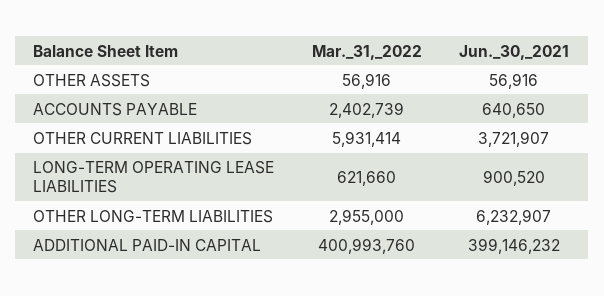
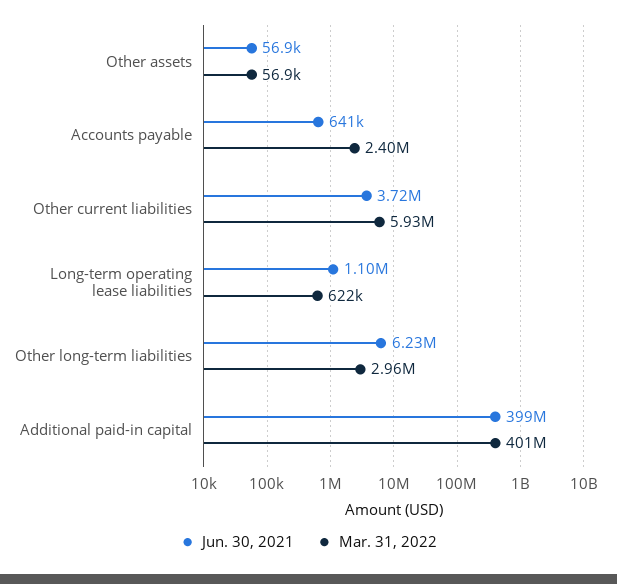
  {
    "Mar._31,_2022": {
      "OTHER ASSETS": 56916,
      "ACCOUNTS PAYABLE": 2402739,
      "OTHER CURRENT LIABILITIES": 5931414,
      "LONG-TERM OPERATING LEASE LIABILITIES": 621660,
      "OTHER LONG-TERM LIABILITIES": 2955000,
      "ADDITIONAL PAID-IN CAPITAL": 400993760
    },
    "Jun._30,_2021": {
      "OTHER ASSETS": 56916,
      "ACCOUNTS PAYABLE": 640650,
      "OTHER CURRENT LIABILITIES": 3721907,
-     "LONG-TERM OPERATING LEASE LIABILITIES": 900520,
+     "LONG-TERM OPERATING LEASE LIABILITIES": 1100000,
      "OTHER LONG-TERM LIABILITIES": 6232907,
      "ADDITIONAL PAID-IN CAPITAL": 399146232
    }
  }

